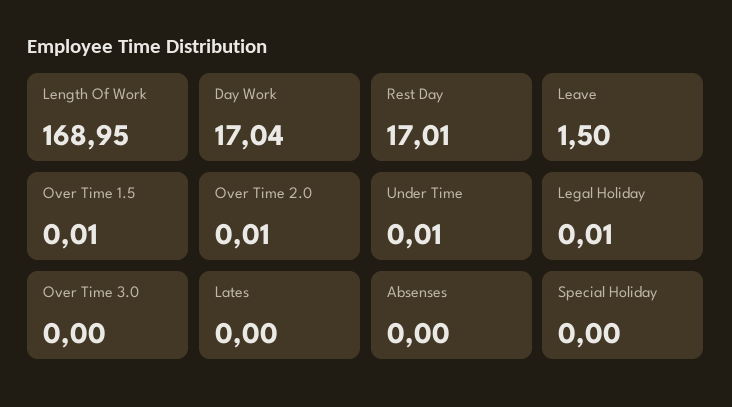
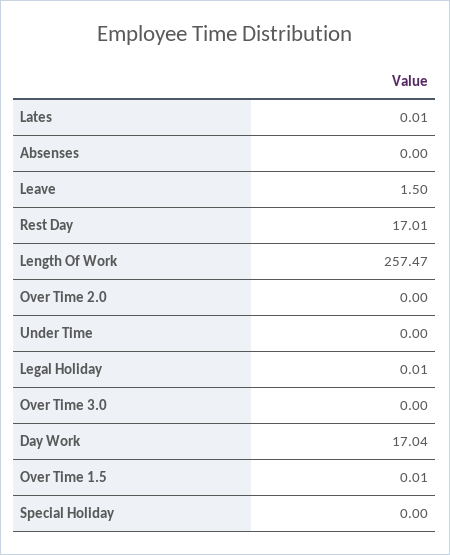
  {
-   "Length Of Work": 168.95,
+   "Length Of Work": 257.47,
    "Day Work": 17.04,
    "Rest Day": 17.01,
    "Leave": 1.5,
    "Over Time 1.5": 0.01,
-   "Over Time 2.0": 0.01,
+   "Over Time 2.0": 0,
-   "Under Time": 0.01,
+   "Under Time": 0,
    "Legal Holiday": 0.01,
    "Over Time 3.0": 0,
-   "Lates": 0,
+   "Lates": 0.01,
    "Absenses": 0,
    "Special Holiday": 0
  }

